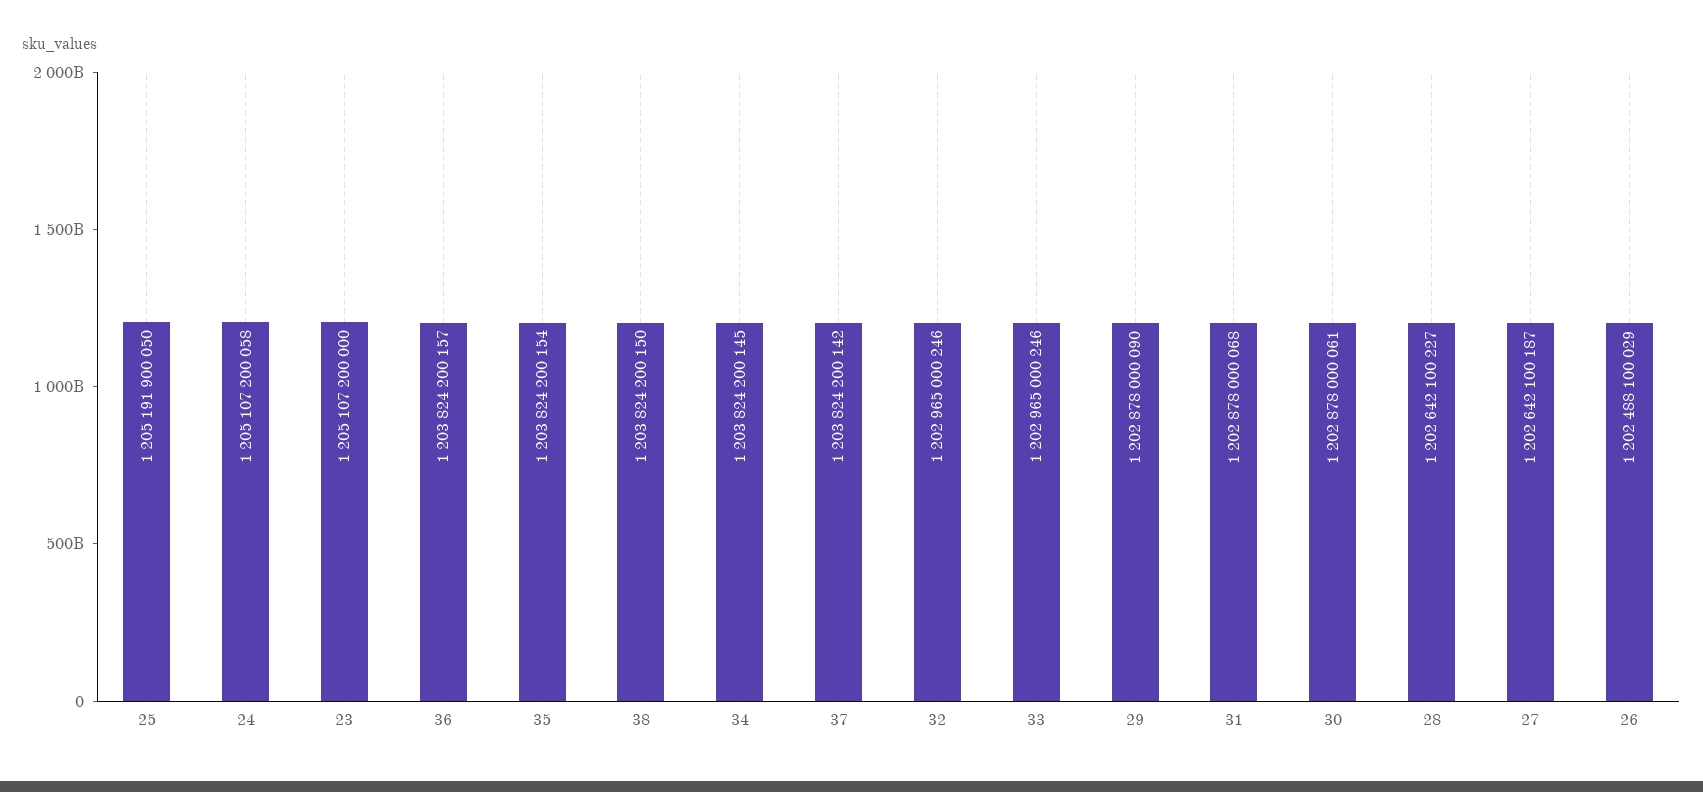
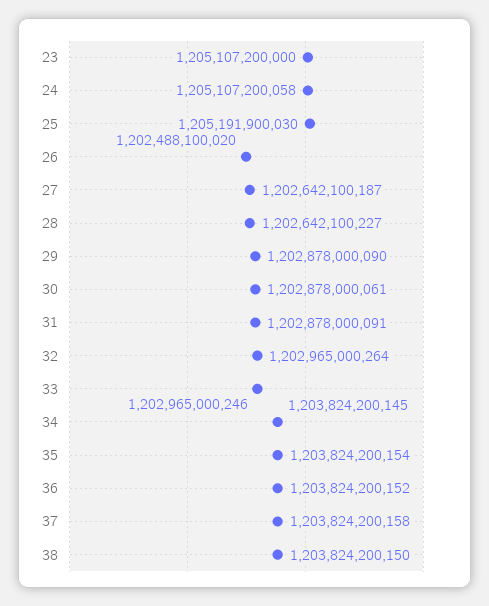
  {
-   "25": 1205191900050,
+   "25": 1205191900030,
    "24": 1205107200058,
    "23": 1205107200000,
-   "36": 1203824200157,
+   "36": 1203824200152,
    "35": 1203824200154,
    "38": 1203824200150,
    "34": 1203824200145,
-   "37": 1203824200142,
+   "37": 1203824200158,
-   "32": 1202965000246,
+   "32": 1202965000264,
    "33": 1202965000246,
    "29": 1202878000090,
-   "31": 1202878000068,
+   "31": 1202878000091,
    "30": 1202878000061,
    "28": 1202642100227,
    "27": 1202642100187,
-   "26": 1202488100029
+   "26": 1202488100020
  }

